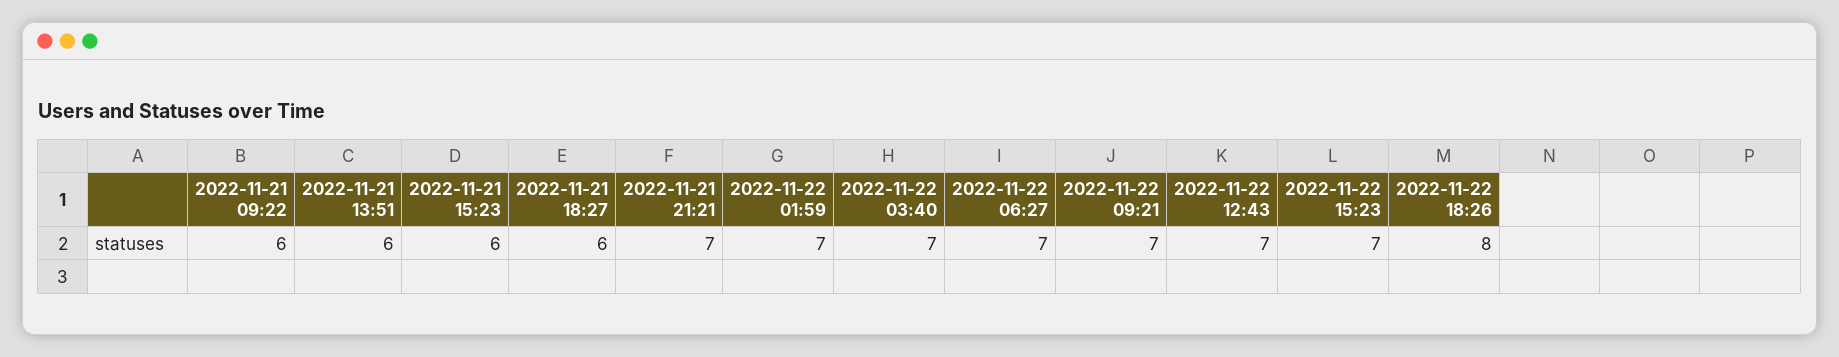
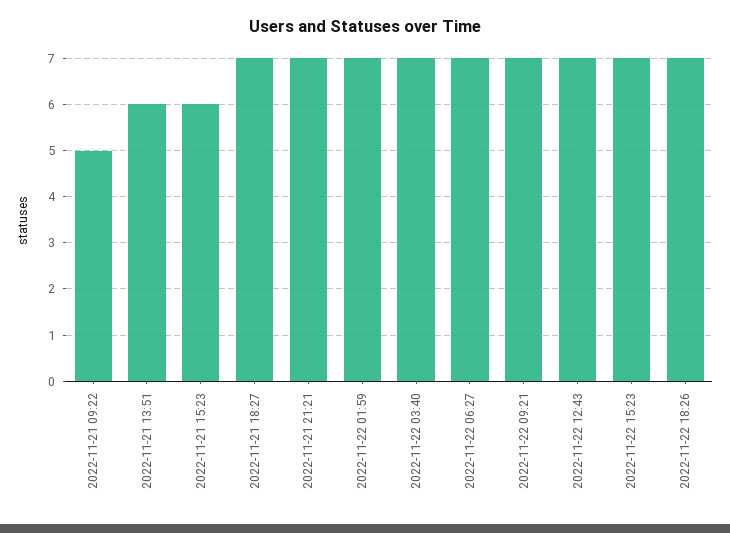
  {
-   "2022-11-21 09:22": 6,
+   "2022-11-21 09:22": 5,
    "2022-11-21 13:51": 6,
    "2022-11-21 15:23": 6,
-   "2022-11-21 18:27": 6,
+   "2022-11-21 18:27": 7,
    "2022-11-21 21:21": 7,
    "2022-11-22 01:59": 7,
    "2022-11-22 03:40": 7,
    "2022-11-22 06:27": 7,
    "2022-11-22 09:21": 7,
    "2022-11-22 12:43": 7,
    "2022-11-22 15:23": 7,
-   "2022-11-22 18:26": 8
+   "2022-11-22 18:26": 7
  }

